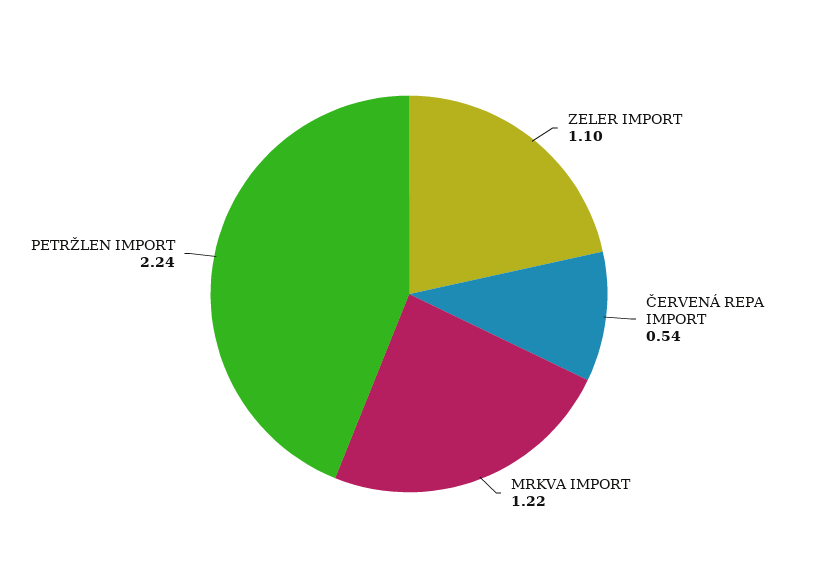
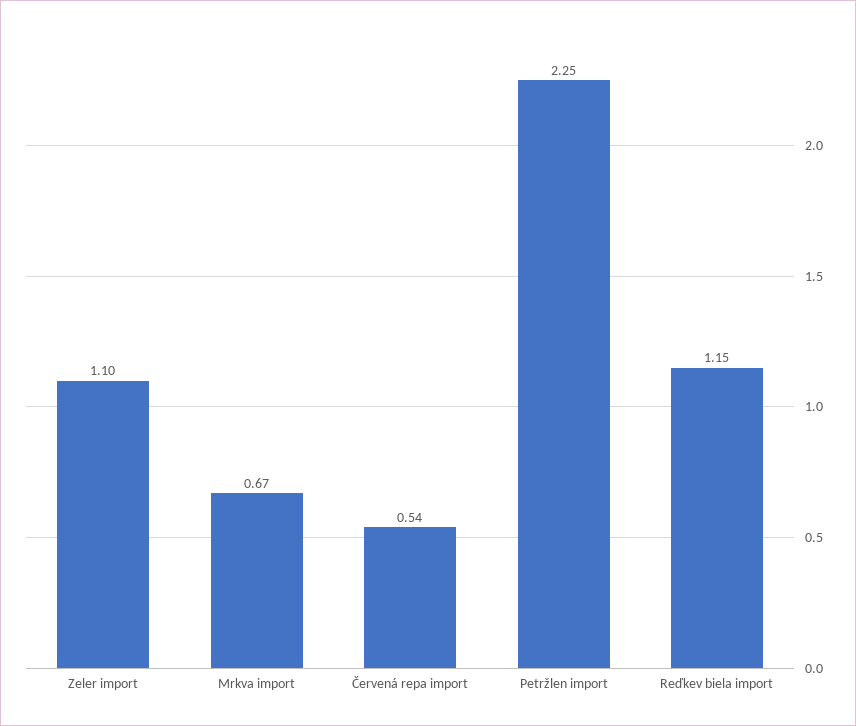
  {
    "ZELER IMPORT": 1.1,
    "ČERVENÁ REPA IMPORT": 0.54,
-   "MRKVA IMPORT": 1.22,
+   "MRKVA IMPORT": 0.67,
-   "PETRŽLEN IMPORT": 2.24
+   "PETRŽLEN IMPORT": 2.25,
+   "Reďkev biela import": 1.15
  }

